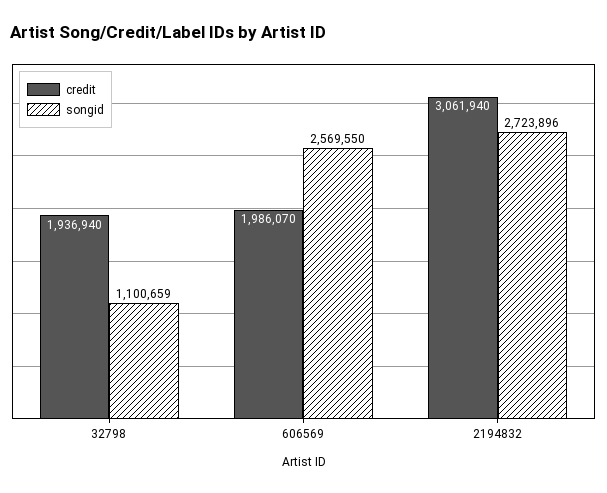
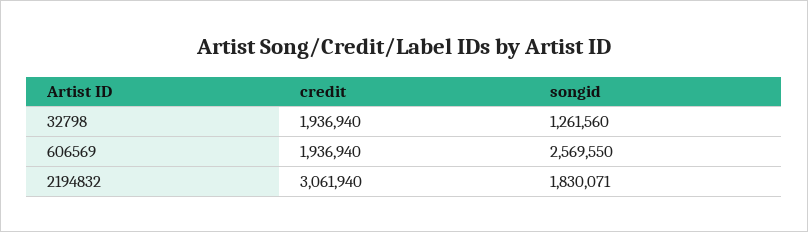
  {
    "credit": {
      "32798": 1936940,
-     "606569": 1986070,
+     "606569": 1936940,
      "2194832": 3061940
    },
    "songid": {
-     "32798": 1100659,
+     "32798": 1261560,
      "606569": 2569550,
-     "2194832": 2723896
+     "2194832": 1830071
    }
  }

